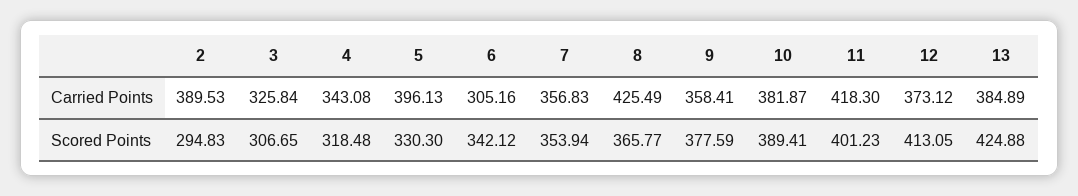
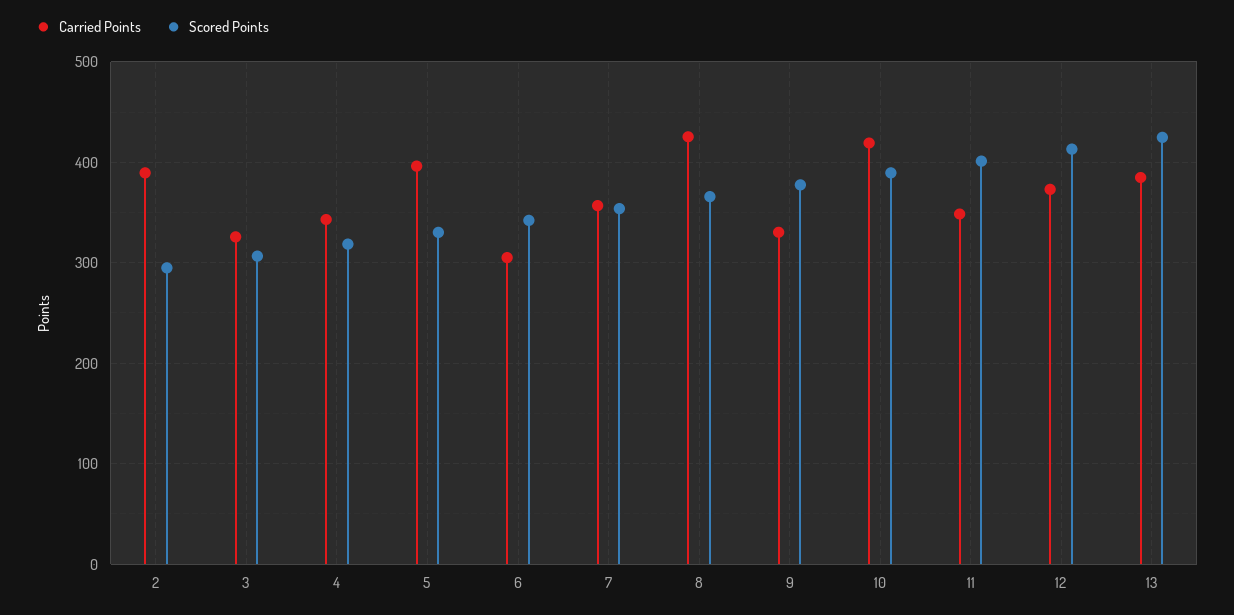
  {
    "Carried Points": {
      "2": 389.53,
      "3": 325.84,
      "4": 343.08,
      "5": 396.13,
      "6": 305.16,
      "7": 356.83,
      "8": 425.49,
-     "9": 358.41,
+     "9": 330,
-     "10": 381.87,
+     "10": 420,
-     "11": 418.3,
+     "11": 350,
      "12": 373.12,
      "13": 384.89
    },
    "Scored Points": {
      "2": 294.83,
      "3": 306.65,
      "4": 318.48,
      "5": 330.3,
      "6": 342.12,
      "7": 353.94,
      "8": 365.77,
      "9": 377.59,
      "10": 389.41,
      "11": 401.23,
      "12": 413.05,
      "13": 424.88
    }
  }

